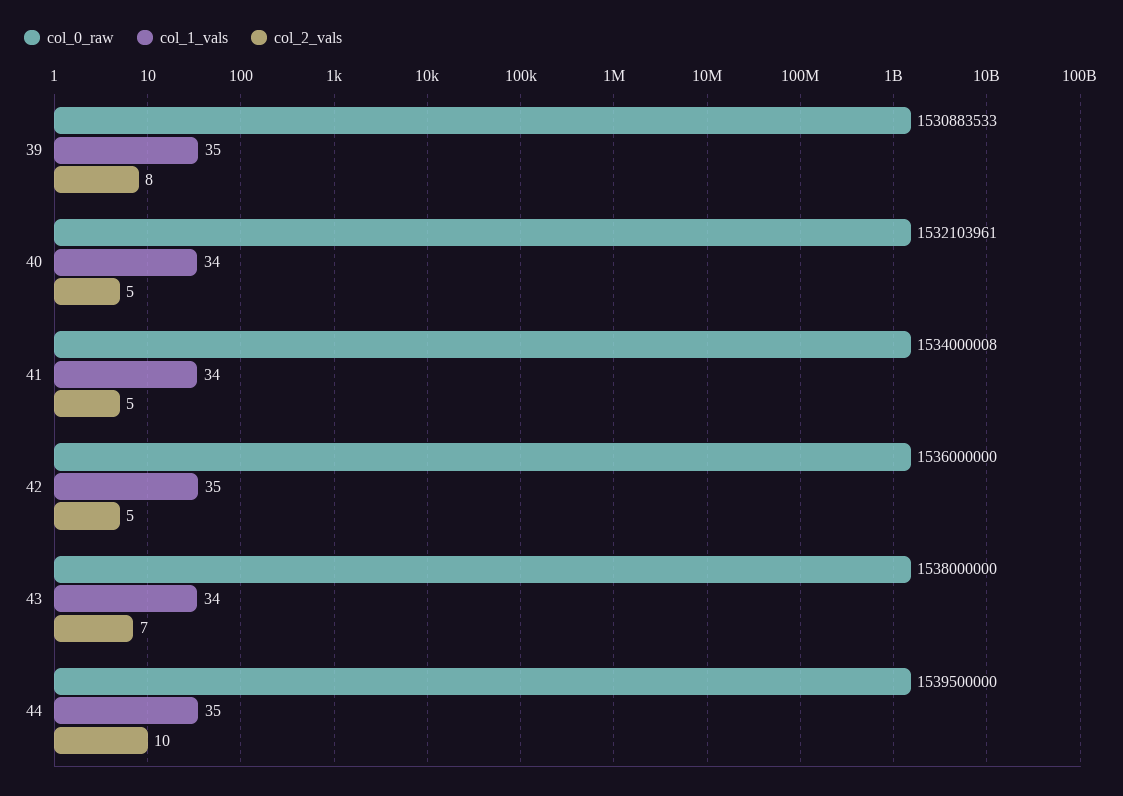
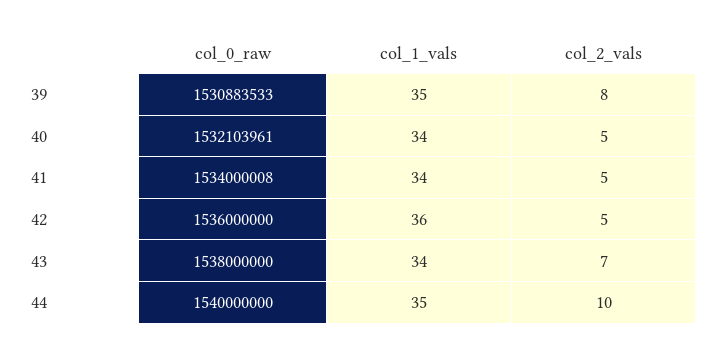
  {
    "col_0_raw": {
      "39": 1530883533,
      "40": 1532103961,
      "41": 1534000008,
      "42": 1536000000,
      "43": 1538000000,
-     "44": 1539500000
+     "44": 1540000000
    },
    "col_1_vals": {
      "39": 35,
      "40": 34,
      "41": 34,
-     "42": 35,
+     "42": 36,
      "43": 34,
      "44": 35
    },
    "col_2_vals": {
      "39": 8,
      "40": 5,
      "41": 5,
      "42": 5,
      "43": 7,
      "44": 10
    }
  }

